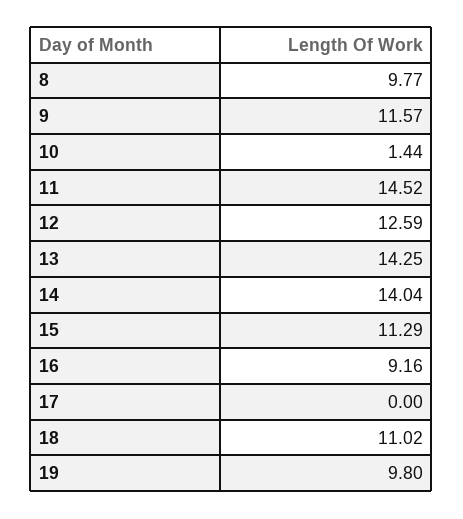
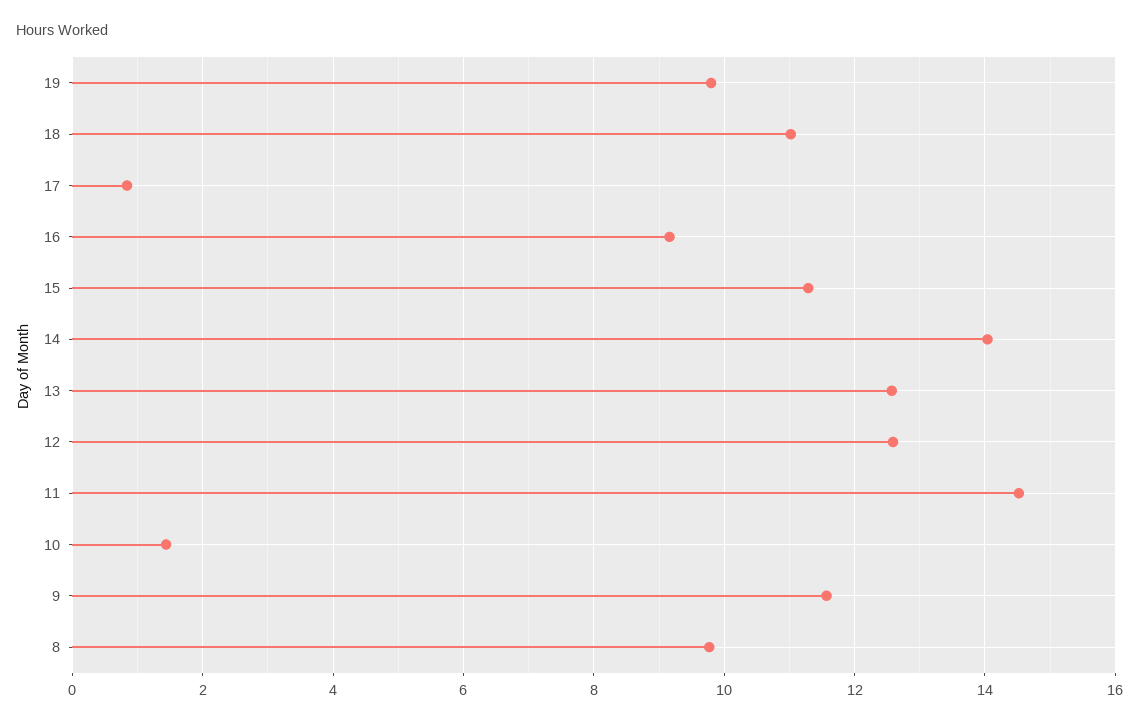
  {
    "8": 9.77,
    "9": 11.57,
    "10": 1.44,
    "11": 14.52,
    "12": 12.59,
-   "13": 14.25,
+   "13": 12.6,
    "14": 14.04,
    "15": 11.29,
    "16": 9.16,
-   "17": 0,
+   "17": 0.8,
    "18": 11.02,
    "19": 9.8
  }

